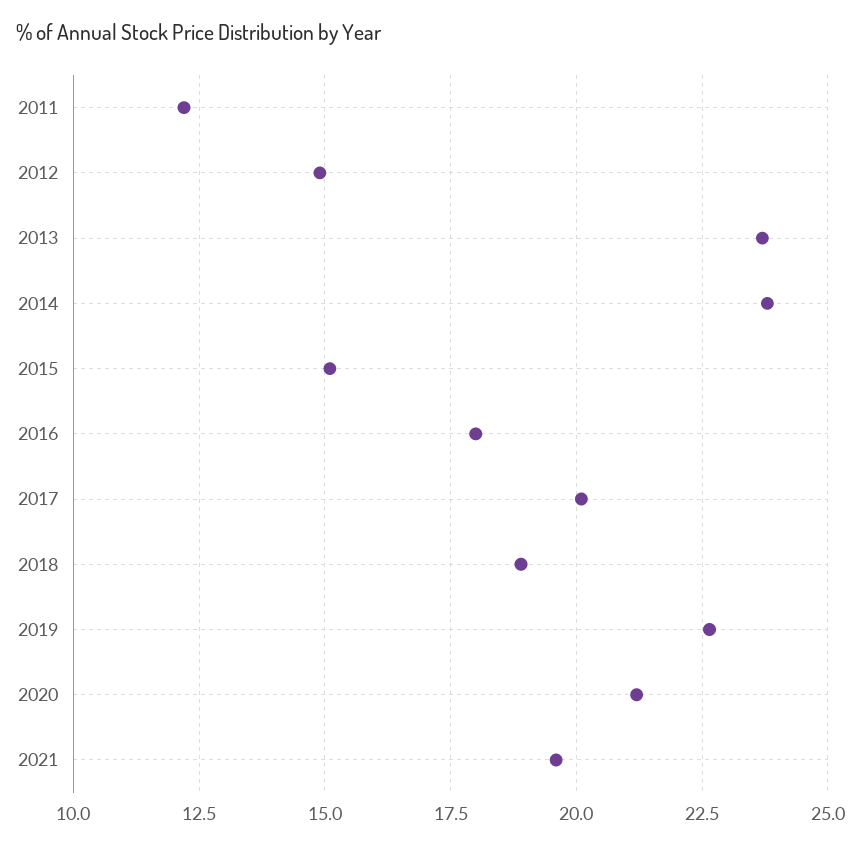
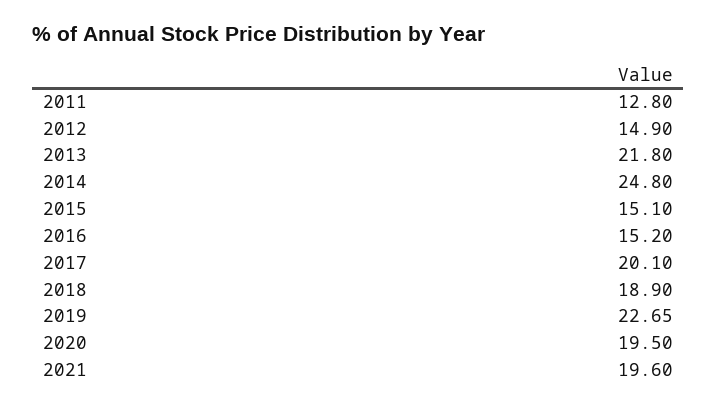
  {
-   "2011": 12.25,
+   "2011": 12.8,
    "2012": 14.9,
-   "2013": 23.75,
+   "2013": 21.8,
-   "2014": 23.75,
+   "2014": 24.8,
    "2015": 15.1,
-   "2016": 18,
+   "2016": 15.2,
    "2017": 20.1,
    "2018": 18.9,
    "2019": 22.65,
-   "2020": 21.25,
+   "2020": 19.5,
    "2021": 19.6
  }

